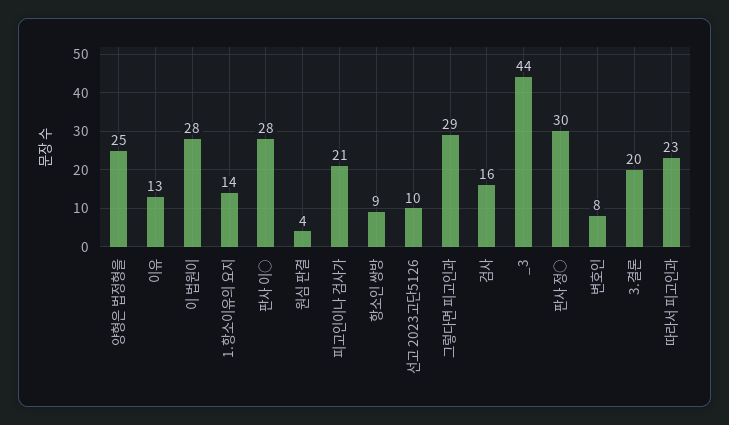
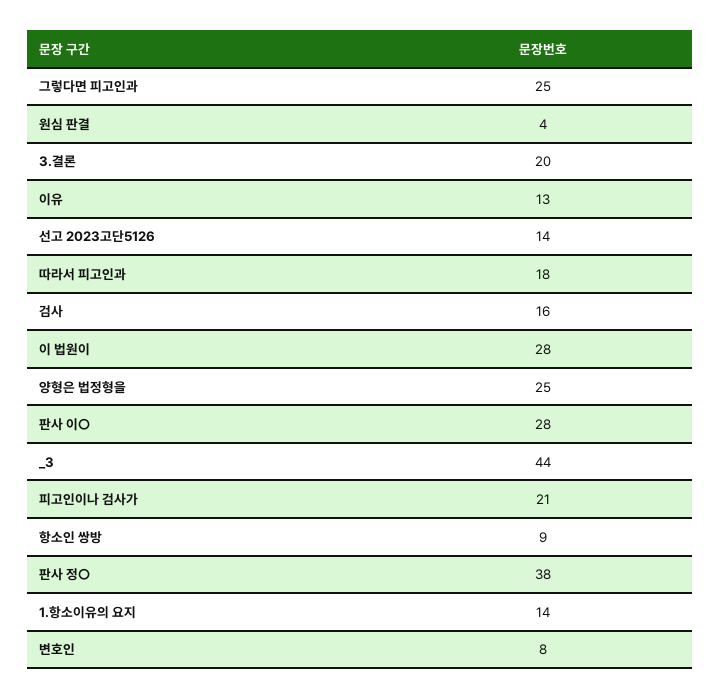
  {
    "양형은 법정형을": 25,
    "이유": 13,
    "이 법원이": 28,
    "1.항소이유의 요지": 14,
    "판사 이○": 28,
    "원심 판결": 4,
    "피고인이나 검사가": 21,
    "항소인 쌍방": 9,
-   "선고 2023고단5126": 10,
+   "선고 2023고단5126": 14,
-   "그렇다면 피고인과": 29,
+   "그렇다면 피고인과": 25,
    "검사": 16,
    "_3": 44,
-   "판사 정○": 30,
+   "판사 정○": 38,
    "변호인": 8,
    "3.결론": 20,
-   "따라서 피고인과": 23
+   "따라서 피고인과": 18
  }

